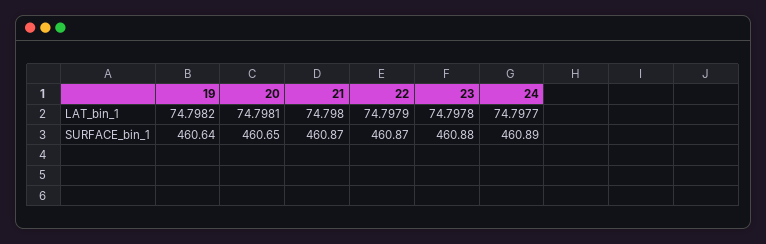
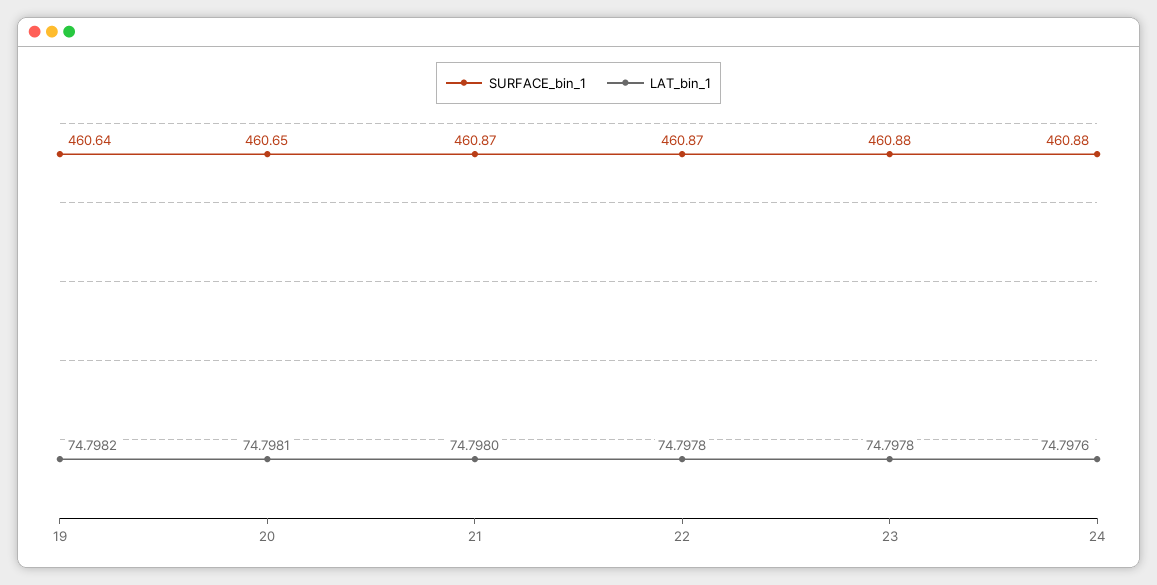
  {
    "LAT_bin_1": {
      "19": 74.7982,
      "20": 74.7981,
      "21": 74.798,
-     "22": 74.7979,
+     "22": 74.7978,
      "23": 74.7978,
-     "24": 74.7977
+     "24": 74.7976
    },
    "SURFACE_bin_1": {
      "19": 460.64,
      "20": 460.65,
      "21": 460.87,
      "22": 460.87,
      "23": 460.88,
-     "24": 460.89
+     "24": 460.88
    }
  }

